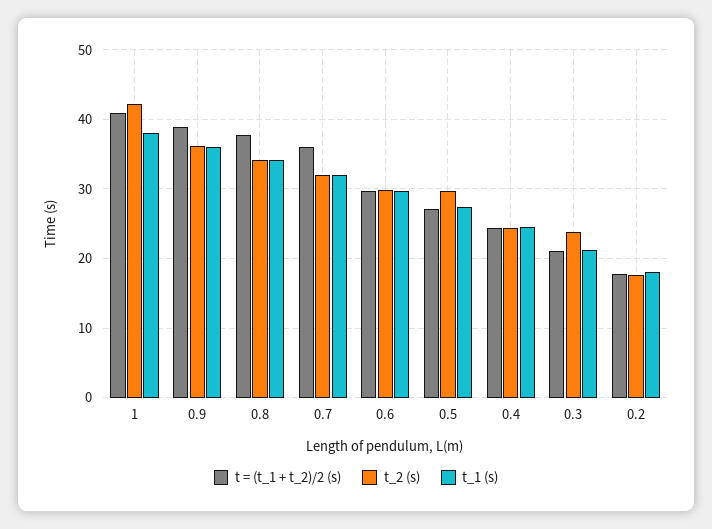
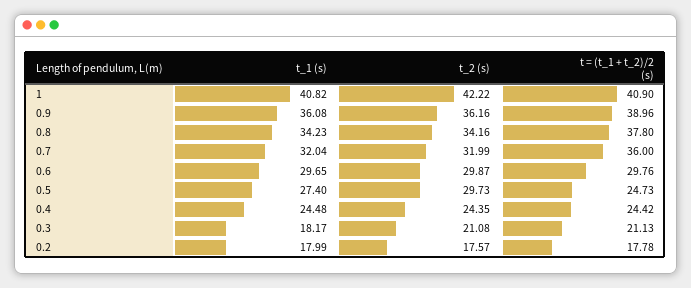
  {
    "t = (t_1 + t_2)/2 (s)": {
      "1": 40.9,
      "0.9": 38.96,
      "0.8": 37.8,
      "0.7": 36,
      "0.6": 29.76,
-     "0.5": 27,
+     "0.5": 24.73,
      "0.4": 24.42,
      "0.3": 21.13,
      "0.2": 17.78
    },
    "t_2 (s)": {
      "1": 42.22,
      "0.9": 36.16,
      "0.8": 34.16,
      "0.7": 31.99,
      "0.6": 29.87,
      "0.5": 29.73,
      "0.4": 24.35,
-     "0.3": 24,
+     "0.3": 21.08,
      "0.2": 17.57
    },
    "t_1 (s)": {
-     "1": 38,
+     "1": 40.82,
      "0.9": 36.08,
      "0.8": 34.23,
      "0.7": 32.04,
      "0.6": 29.65,
      "0.5": 27.4,
      "0.4": 24.48,
-     "0.3": 21,
+     "0.3": 18.17,
      "0.2": 17.99
    }
  }

